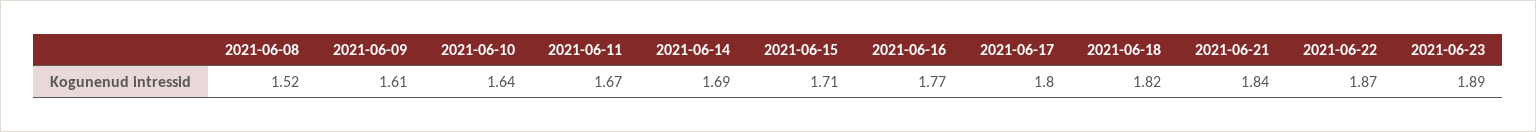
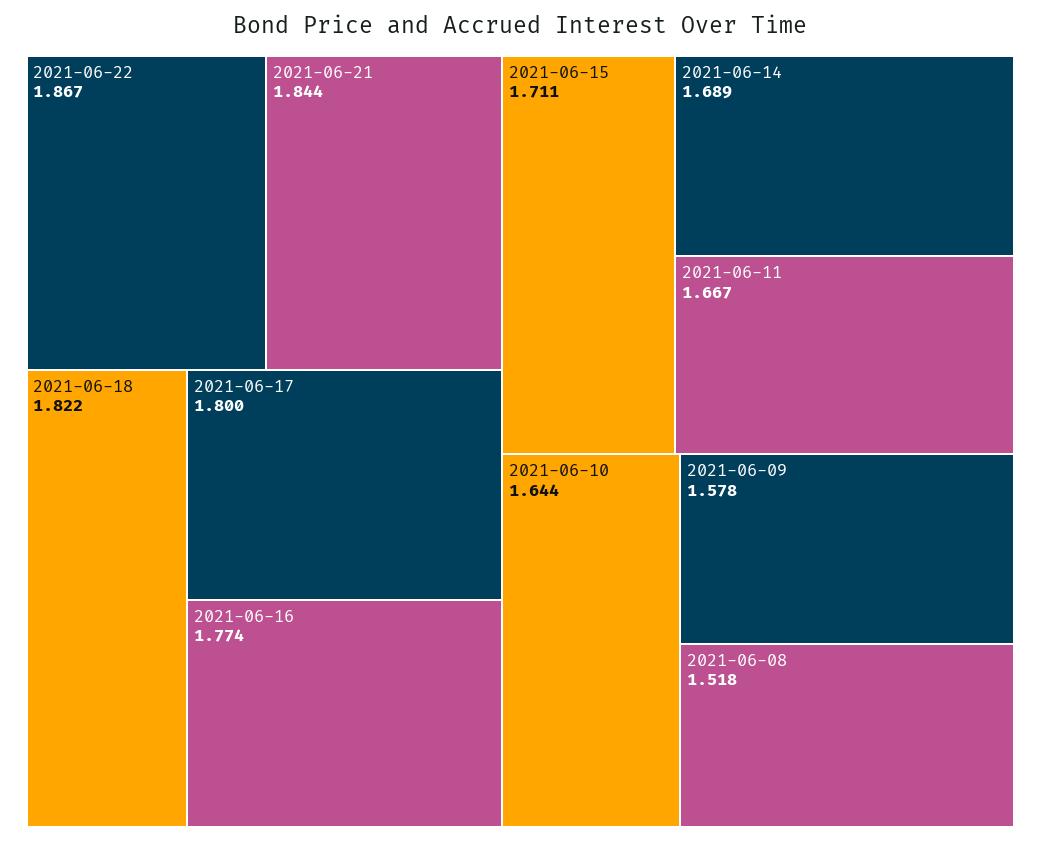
  {
    "2021-06-08": 1.518,
-   "2021-06-09": 1.61,
+   "2021-06-09": 1.578,
    "2021-06-10": 1.644,
    "2021-06-11": 1.667,
    "2021-06-14": 1.689,
    "2021-06-15": 1.711,
    "2021-06-16": 1.774,
    "2021-06-17": 1.8,
    "2021-06-18": 1.822,
    "2021-06-21": 1.844,
-   "2021-06-22": 1.867,
+   "2021-06-22": 1.867
-   "2021-06-23": 1.89
  }

